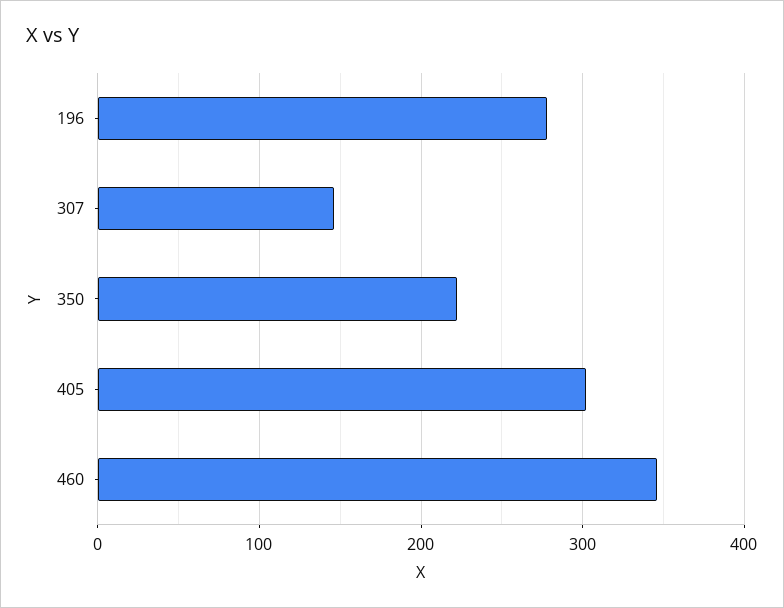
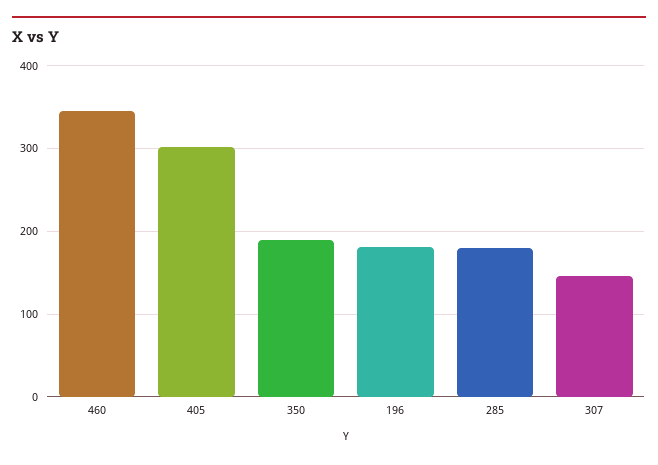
  {
-   "196": 280,
+   "196": 180,
    "307": 150,
-   "350": 220,
+   "350": 190,
    "405": 300,
-   "460": 350
+   "460": 350,
+   "285": 180
  }

